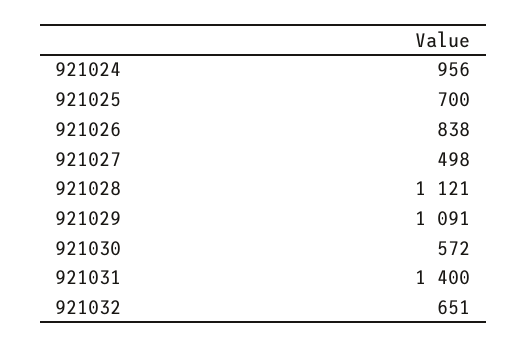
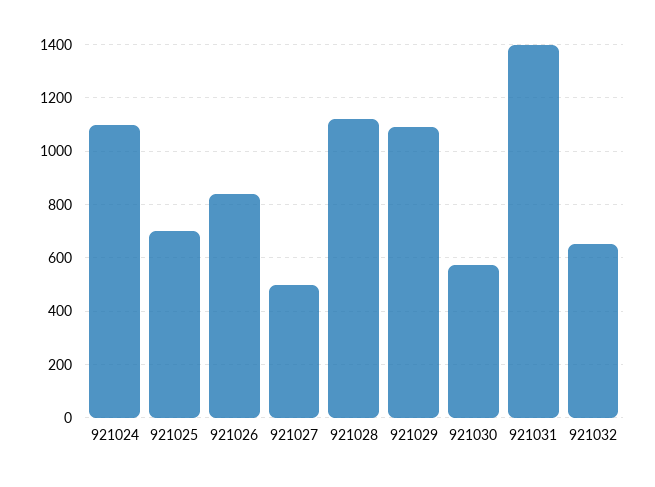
  {
-   "921024": 956,
+   "921024": 1100,
    "921025": 700,
    "921026": 838,
    "921027": 498,
    "921028": 1121,
    "921029": 1091,
    "921030": 572,
    "921031": 1400,
    "921032": 651
  }

